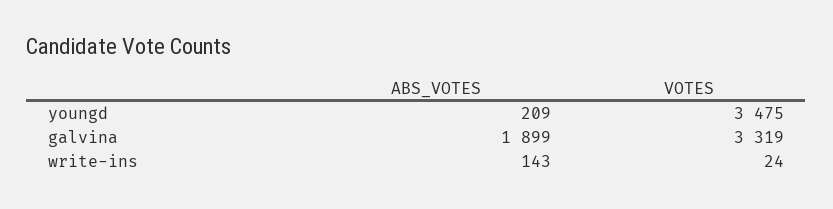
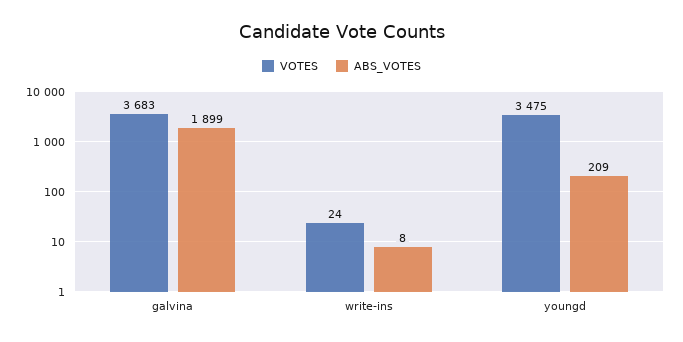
  {
    "ABS_VOTES": {
      "youngd": 209,
      "galvina": 1899,
-     "write-ins": 143
+     "write-ins": 8
    },
    "VOTES": {
      "youngd": 3475,
-     "galvina": 3319,
+     "galvina": 3683,
      "write-ins": 24
    }
  }

